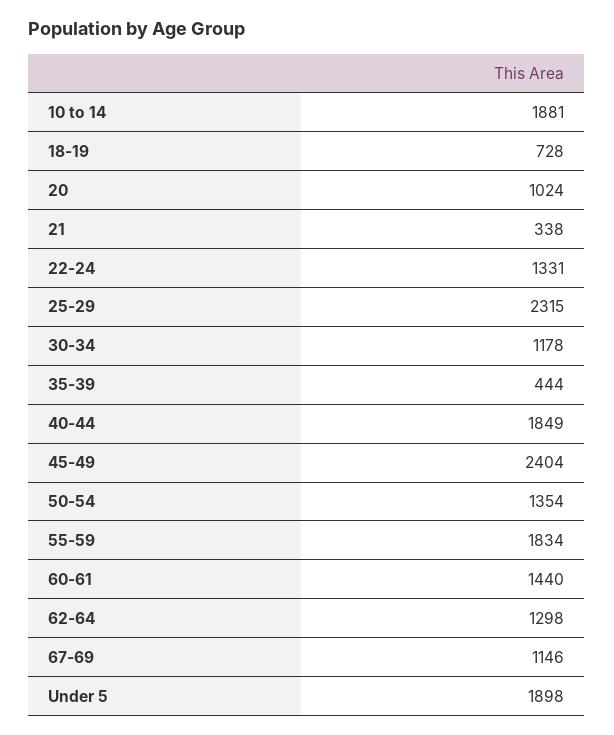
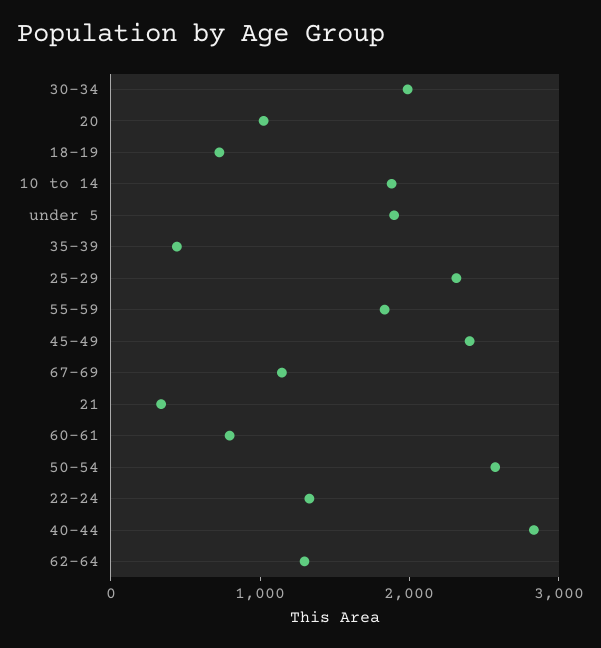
  {
    "10 to 14": 1881,
    "18-19": 728,
    "20": 1024,
    "21": 338,
    "22-24": 1331,
    "25-29": 2315,
-   "30-34": 1178,
+   "30-34": 2000,
    "35-39": 444,
-   "40-44": 1849,
+   "40-44": 2800,
    "45-49": 2404,
-   "50-54": 1354,
+   "50-54": 2600,
    "55-59": 1834,
-   "60-61": 1440,
+   "60-61": 800,
    "62-64": 1298,
    "67-69": 1146,
    "Under 5": 1898
  }

